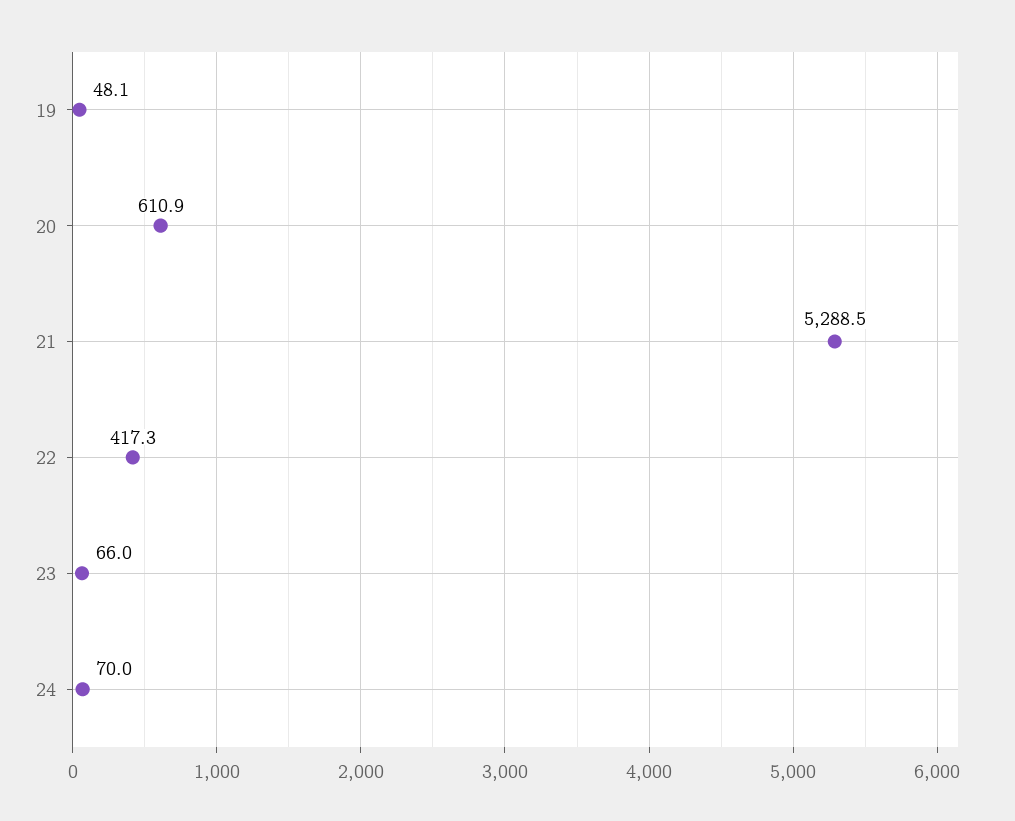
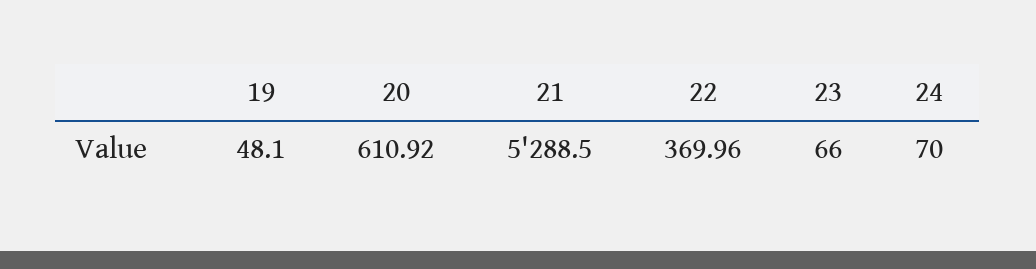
  {
    "19": 48.1,
    "20": 610.92,
    "21": 5288.5,
-   "22": 417.3,
+   "22": 369.96,
    "23": 66,
    "24": 70
  }

